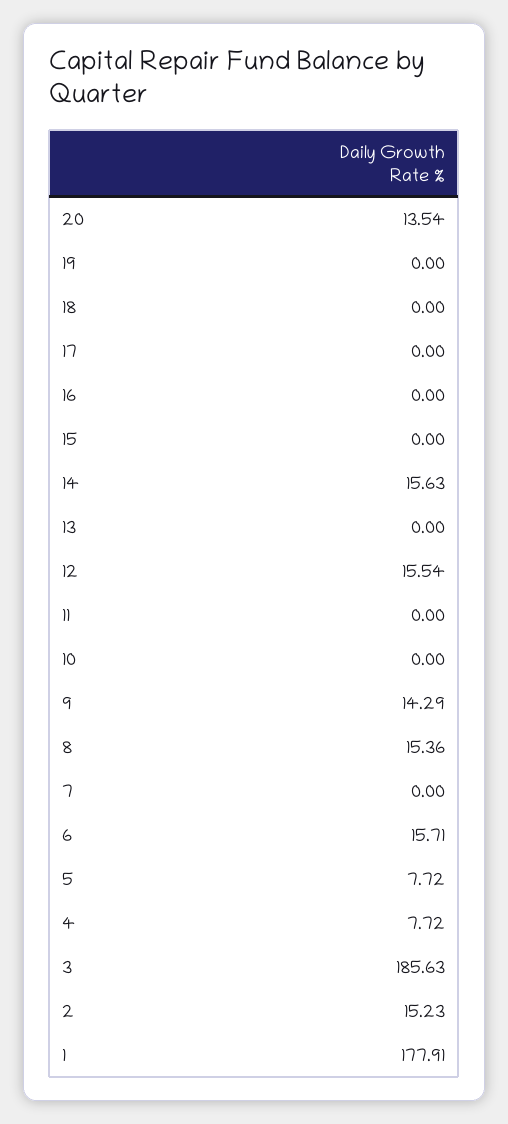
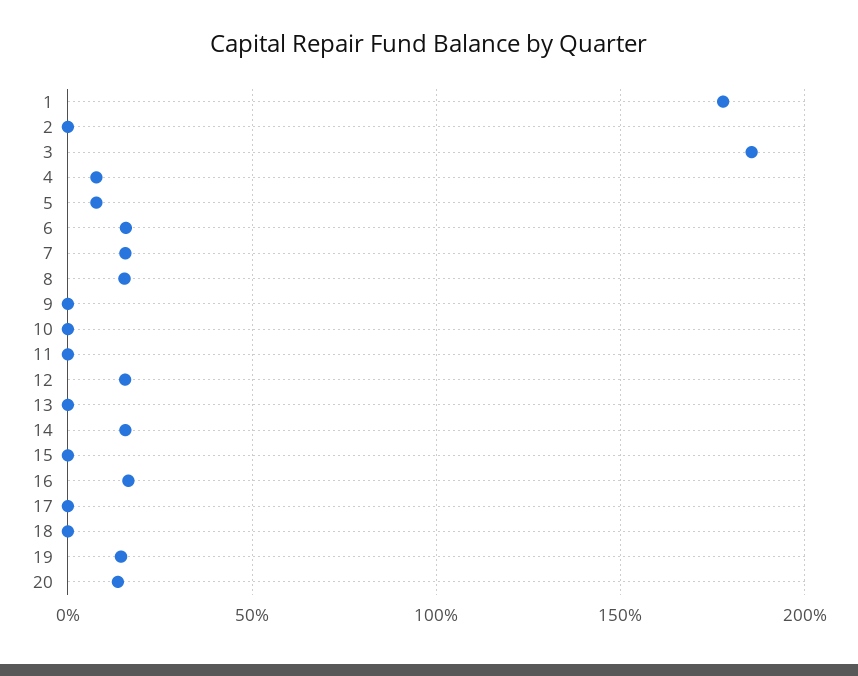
  {
    "20": 13.54,
-   "19": 0,
+   "19": 15,
    "18": 0,
    "17": 0,
-   "16": 0,
+   "16": 15,
    "15": 0,
    "14": 15.63,
    "13": 0,
    "12": 15.54,
    "11": 0,
    "10": 0,
-   "9": 14.29,
+   "9": 0,
    "8": 15.36,
-   "7": 0,
+   "7": 15,
    "6": 15.71,
    "5": 7.72,
    "4": 7.72,
    "3": 185.63,
-   "2": 15.23,
+   "2": 0,
    "1": 177.91
  }

